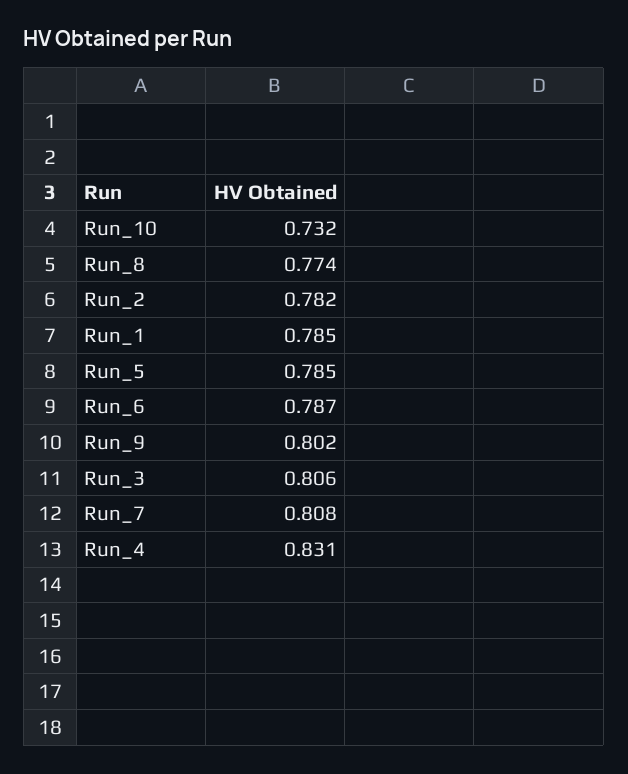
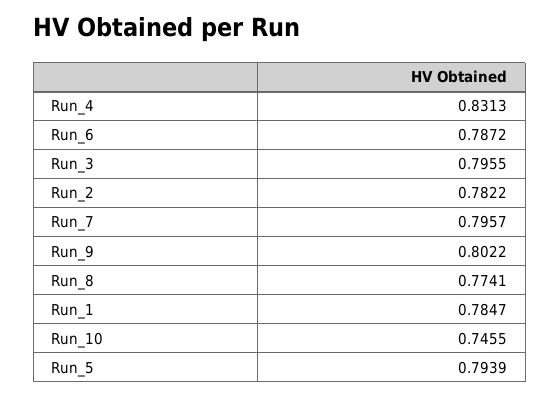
  {
-   "Run_10": 0.732,
+   "Run_10": 0.7455,
    "Run_8": 0.7741,
    "Run_2": 0.7822,
    "Run_1": 0.7847,
-   "Run_5": 0.785,
+   "Run_5": 0.7939,
    "Run_6": 0.7872,
    "Run_9": 0.8022,
-   "Run_3": 0.806,
+   "Run_3": 0.7955,
-   "Run_7": 0.808,
+   "Run_7": 0.7957,
    "Run_4": 0.8313
  }

